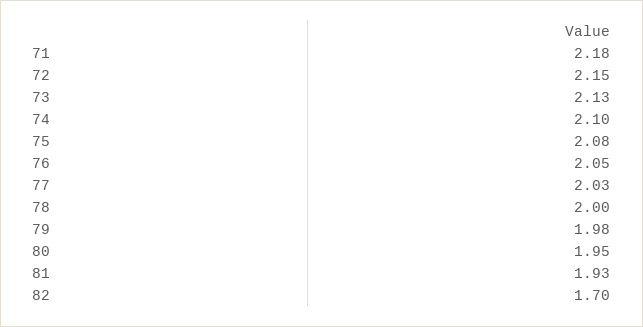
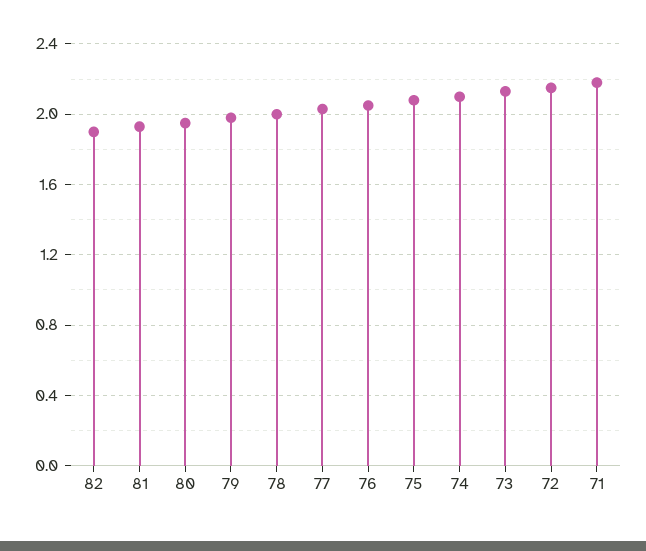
  {
    "71": 2.18,
    "72": 2.15,
    "73": 2.13,
    "74": 2.1,
    "75": 2.08,
    "76": 2.05,
    "77": 2.03,
    "78": 2,
    "79": 1.98,
    "80": 1.95,
    "81": 1.93,
-   "82": 1.7
+   "82": 1.9
  }

